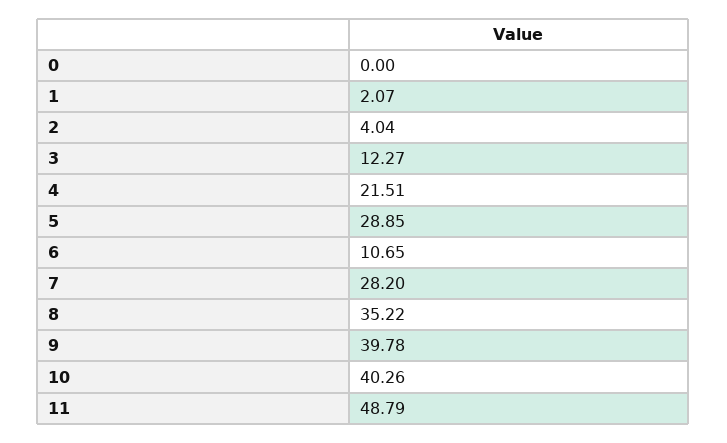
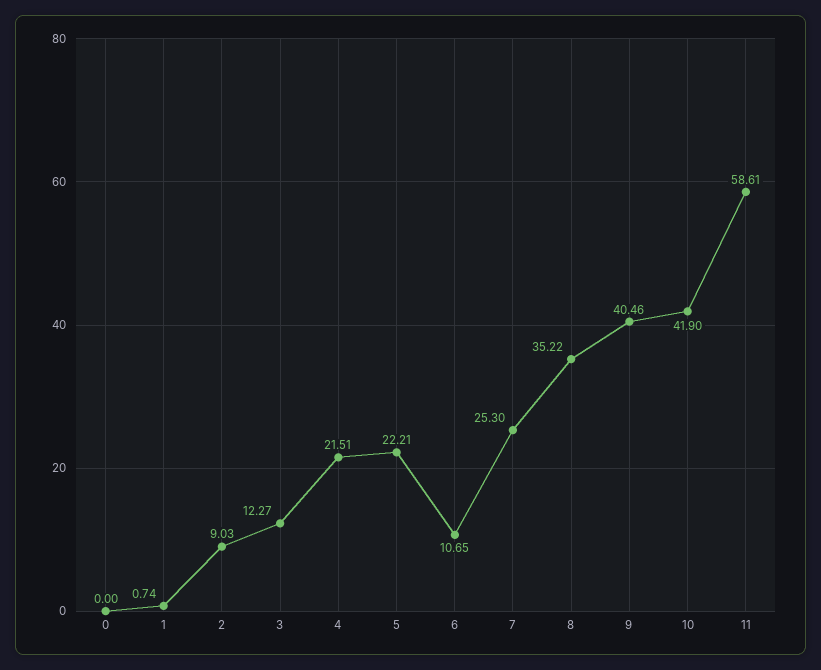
  {
    "0": 0,
-   "1": 2.07,
+   "1": 0.74,
-   "2": 4.04,
+   "2": 9.03,
    "3": 12.27,
    "4": 21.51,
-   "5": 28.85,
+   "5": 22.21,
    "6": 10.65,
-   "7": 28.2,
+   "7": 25.3,
    "8": 35.22,
-   "9": 39.78,
+   "9": 40.46,
-   "10": 40.26,
+   "10": 41.9,
-   "11": 48.79
+   "11": 58.61
  }

